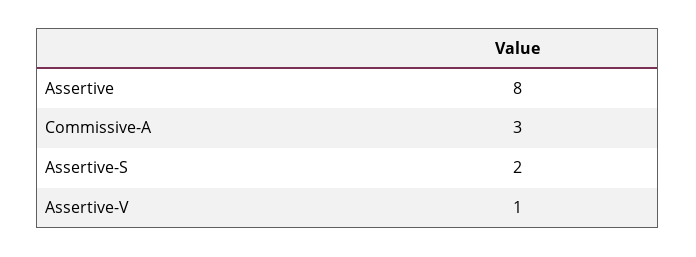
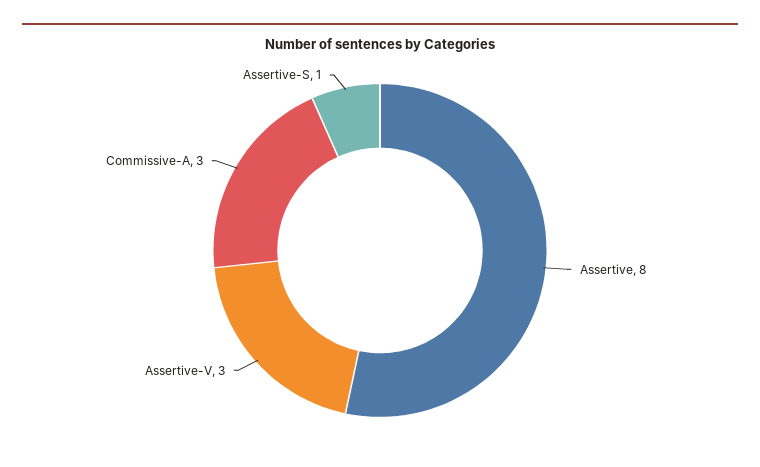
  {
    "Assertive": 8,
    "Commissive-A": 3,
-   "Assertive-S": 2,
+   "Assertive-S": 1,
-   "Assertive-V": 1
+   "Assertive-V": 3
  }

